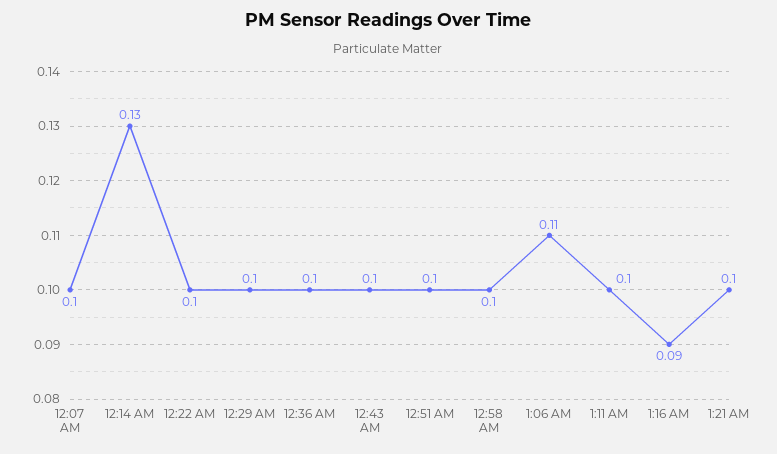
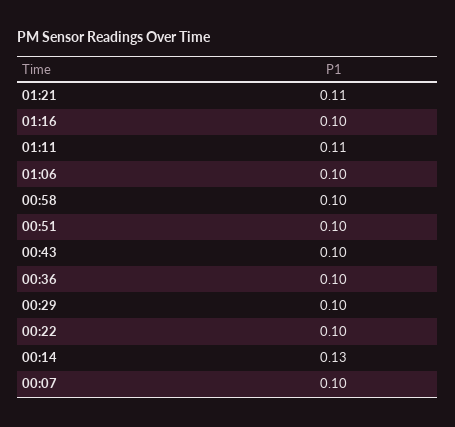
  {
    "12:07 AM": 0.1,
    "12:14 AM": 0.13,
    "12:22 AM": 0.1,
    "12:29 AM": 0.1,
    "12:36 AM": 0.1,
    "12:43 AM": 0.1,
    "12:51 AM": 0.1,
    "12:58 AM": 0.1,
-   "1:06 AM": 0.11,
+   "1:06 AM": 0.1,
-   "1:11 AM": 0.1,
+   "1:11 AM": 0.11,
-   "1:16 AM": 0.09,
+   "1:16 AM": 0.1,
-   "1:21 AM": 0.1
+   "1:21 AM": 0.11
  }

